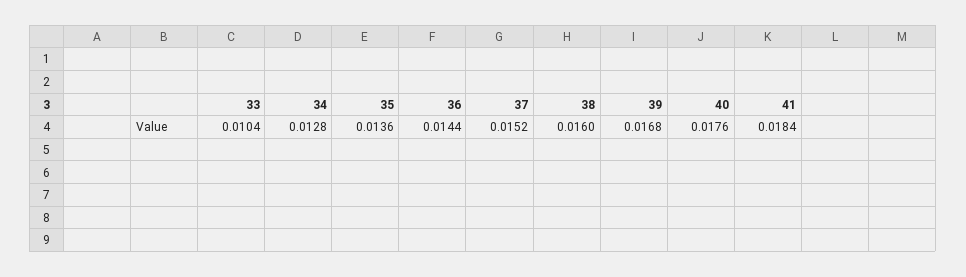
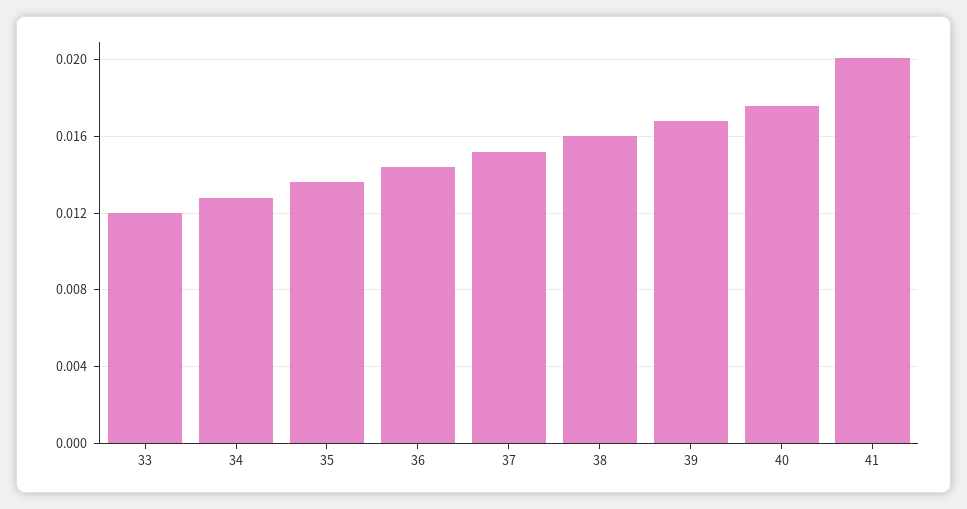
  {
-   "33": 0.0104,
+   "33": 0.012,
    "34": 0.0128,
    "35": 0.0136,
    "36": 0.0144,
    "37": 0.0152,
    "38": 0.016,
    "39": 0.0168,
    "40": 0.0176,
-   "41": 0.0184
+   "41": 0.02
  }

